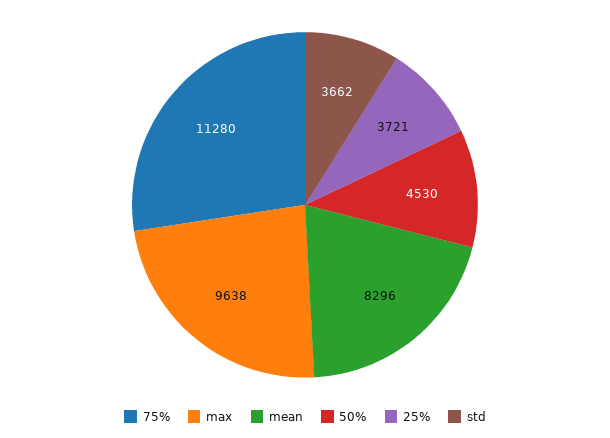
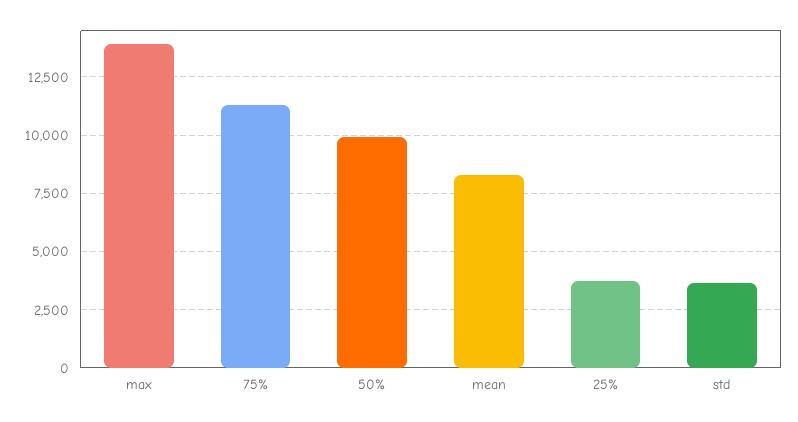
  {
    "75%": 11280,
-   "max": 9638,
+   "max": 14000,
    "mean": 8296,
-   "50%": 4530,
+   "50%": 10000,
    "25%": 3721,
    "std": 3662
  }

